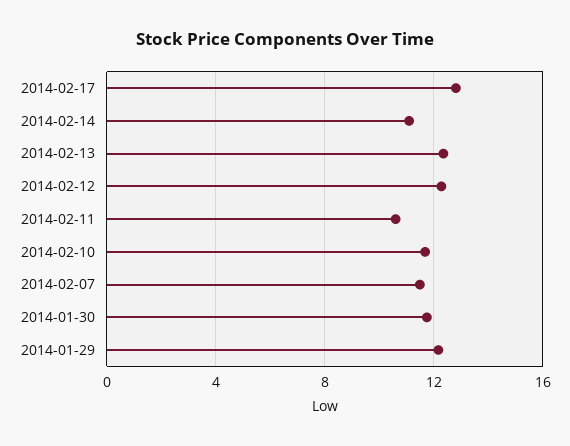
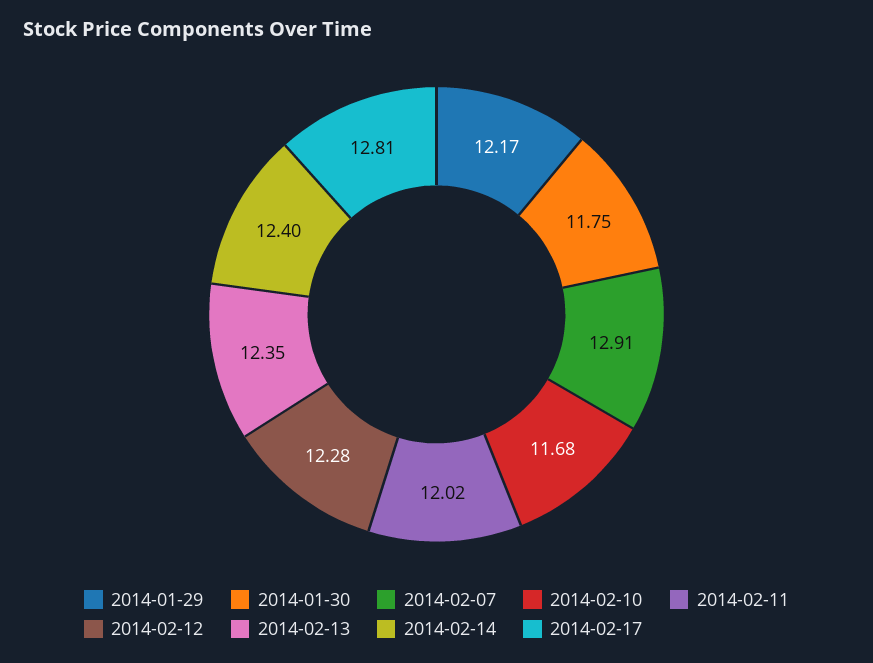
  {
    "2014-02-17": 12.81,
-   "2014-02-14": 11,
+   "2014-02-14": 12.4,
    "2014-02-13": 12.35,
    "2014-02-12": 12.28,
-   "2014-02-11": 10.5,
+   "2014-02-11": 12.02,
    "2014-02-10": 11.68,
-   "2014-02-07": 11.5,
+   "2014-02-07": 12.91,
    "2014-01-30": 11.75,
    "2014-01-29": 12.17
  }

